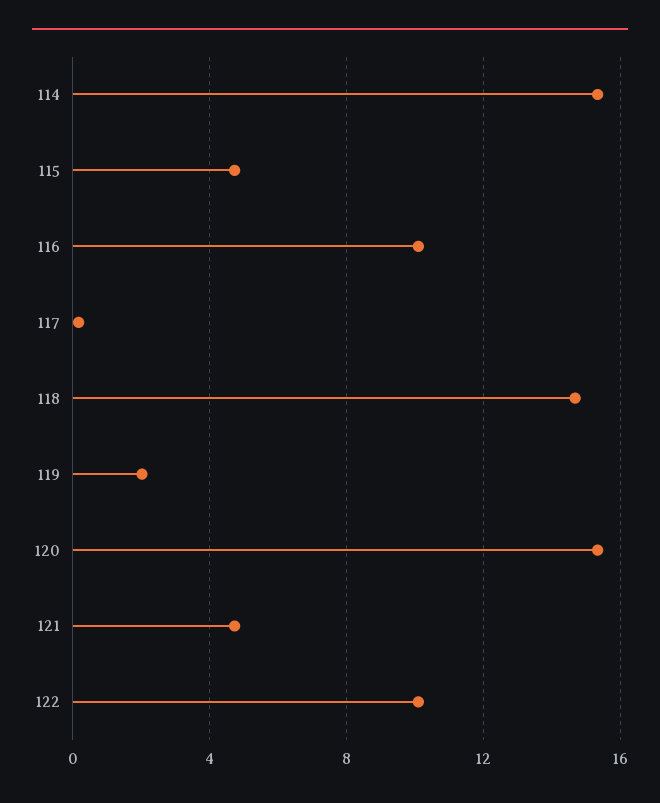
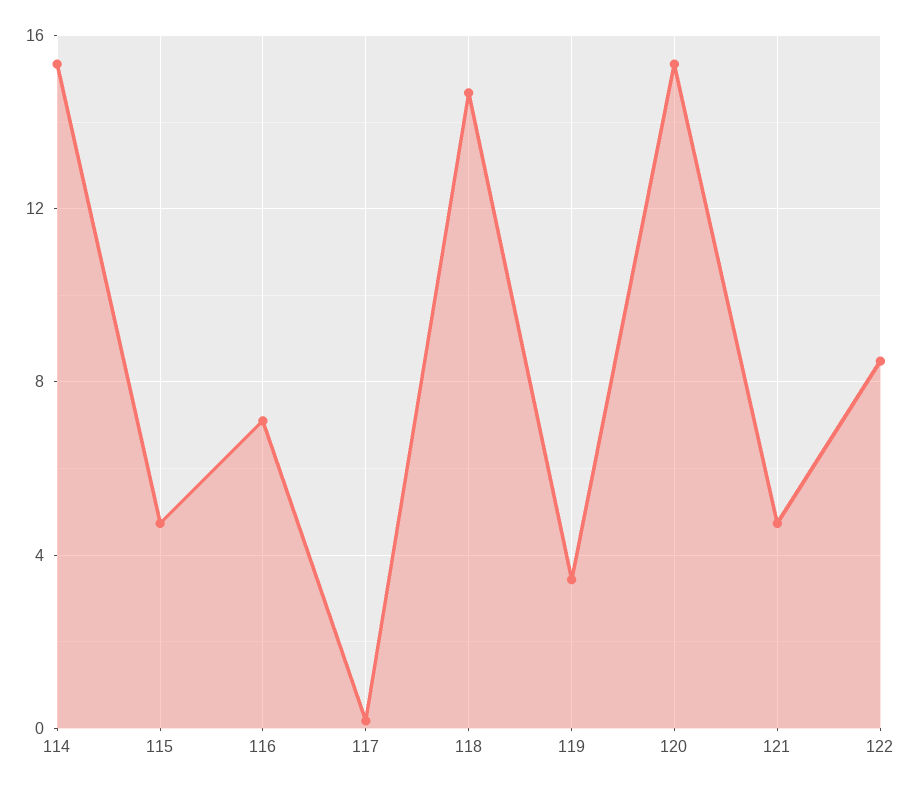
  {
    "114": 15.5,
    "115": 4.5,
-   "116": 10,
+   "116": 7,
    "117": 0,
    "118": 14.5,
-   "119": 2,
+   "119": 3.5,
    "120": 15.5,
    "121": 4.5,
-   "122": 10
+   "122": 8.5
  }

